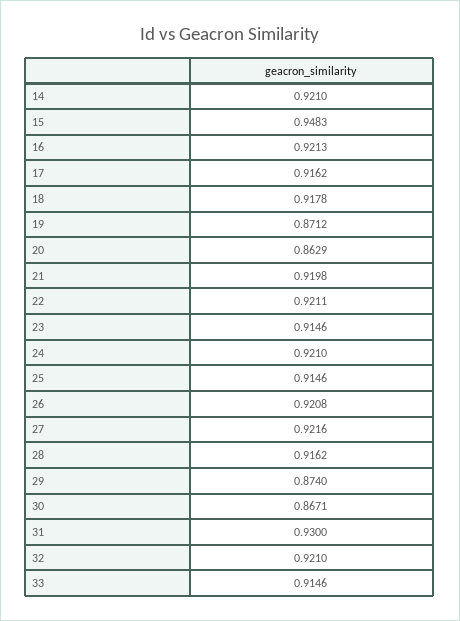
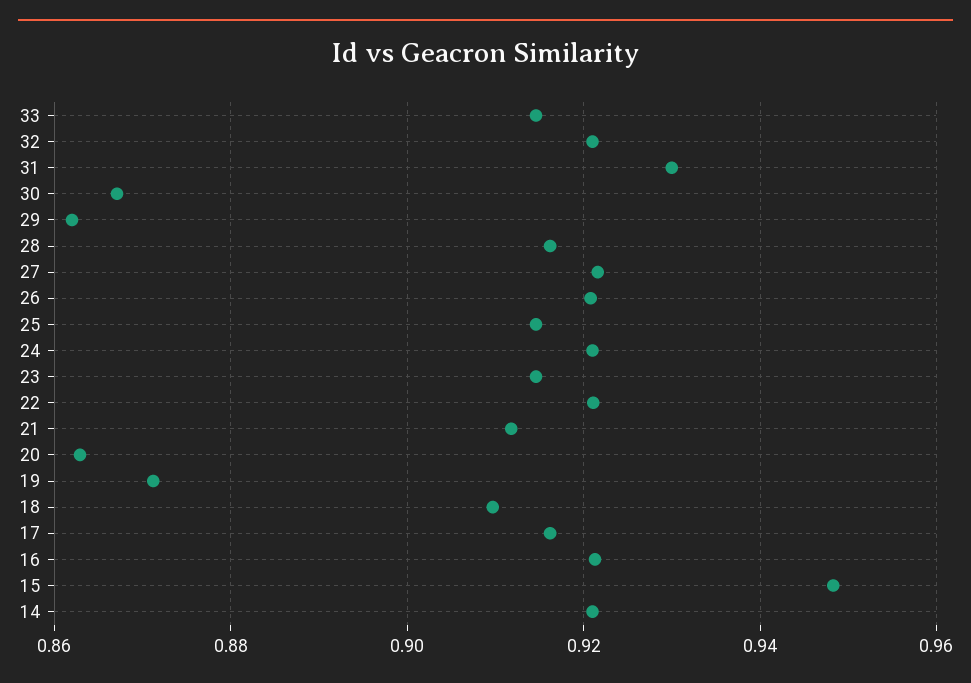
  {
    "14": 0.921,
    "15": 0.9483,
    "16": 0.9213,
    "17": 0.9162,
-   "18": 0.9178,
+   "18": 0.91,
    "19": 0.8712,
    "20": 0.8629,
-   "21": 0.9198,
+   "21": 0.912,
    "22": 0.9211,
    "23": 0.9146,
    "24": 0.921,
    "25": 0.9146,
    "26": 0.9208,
    "27": 0.9216,
    "28": 0.9162,
-   "29": 0.874,
+   "29": 0.862,
    "30": 0.8671,
    "31": 0.93,
    "32": 0.921,
    "33": 0.9146
  }

